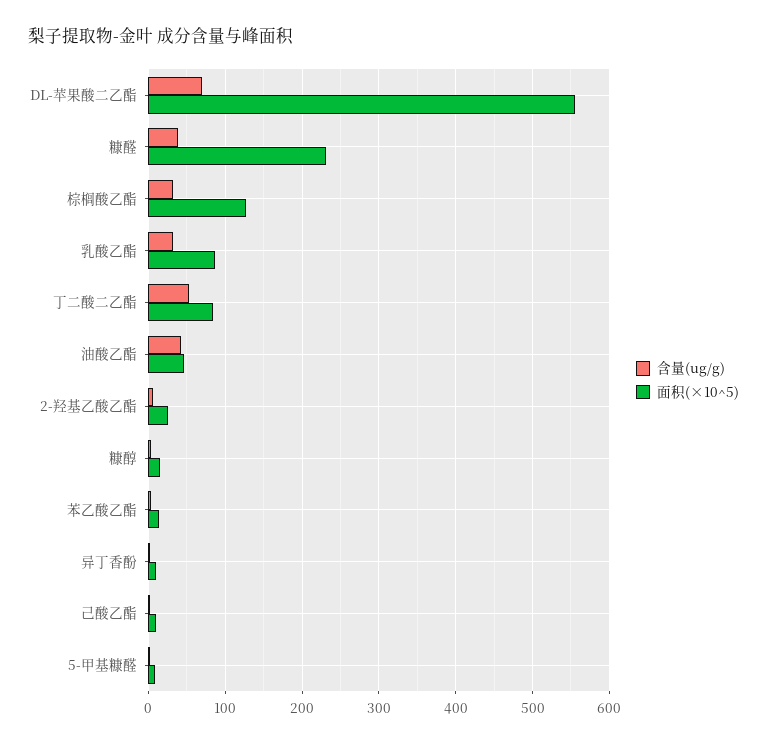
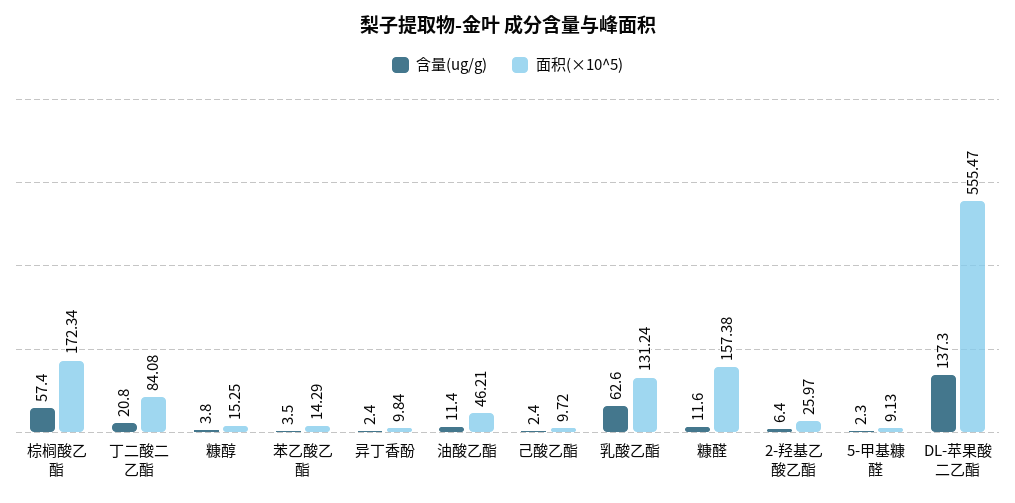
  {
    "含量(ug/g)": {
-     "DL-苹果酸二乙酯": 70,
+     "DL-苹果酸二乙酯": 137.3,
-     "糠醛": 40,
+     "糠醛": 11.6,
-     "棕榈酸乙酯": 30,
+     "棕榈酸乙酯": 57.4,
-     "乳酸乙酯": 30,
+     "乳酸乙酯": 62.6,
-     "丁二酸二乙酯": 50,
+     "丁二酸二乙酯": 20.8,
-     "油酸乙酯": 40,
+     "油酸乙酯": 11.4,
      "2-羟基乙酸乙酯": 6.4,
      "糠醇": 3.8,
      "苯乙酸乙酯": 3.5,
      "异丁香酚": 2.4,
      "己酸乙酯": 2.4,
      "5-甲基糠醛": 2.3
    },
    "面积(×10^5)": {
      "DL-苹果酸二乙酯": 555.47,
-     "糠醛": 230,
+     "糠醛": 157.38,
-     "棕榈酸乙酯": 130,
+     "棕榈酸乙酯": 172.34,
-     "乳酸乙酯": 90,
+     "乳酸乙酯": 131.24,
      "丁二酸二乙酯": 84.08,
      "油酸乙酯": 46.21,
      "2-羟基乙酸乙酯": 25.97,
      "糠醇": 15.25,
      "苯乙酸乙酯": 14.29,
      "异丁香酚": 9.84,
      "己酸乙酯": 9.72,
      "5-甲基糠醛": 9.13
    }
  }

